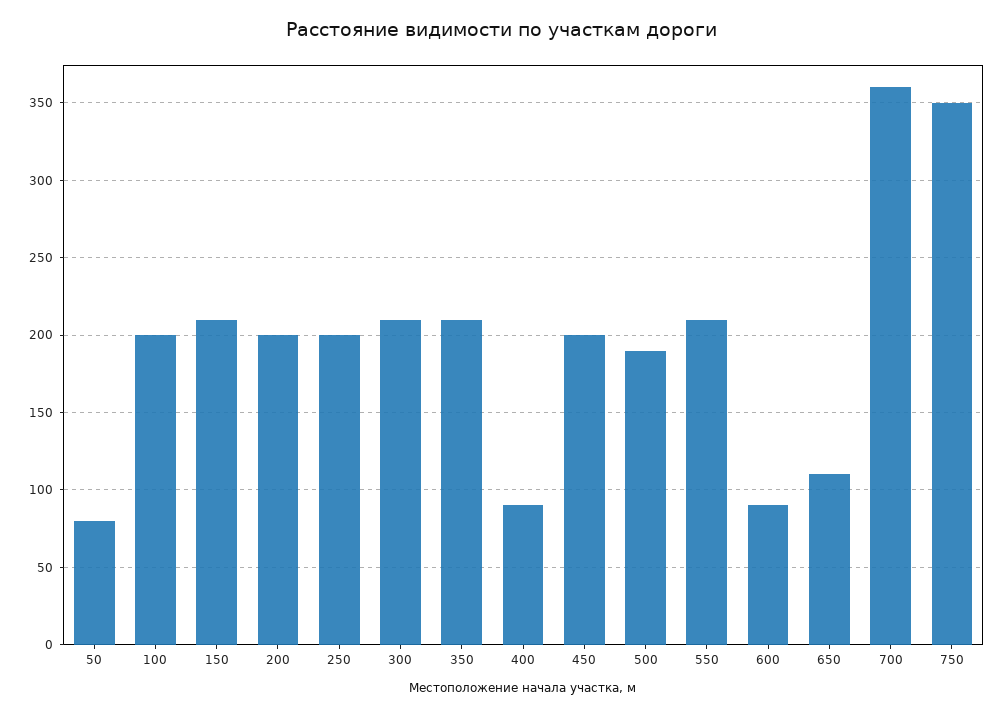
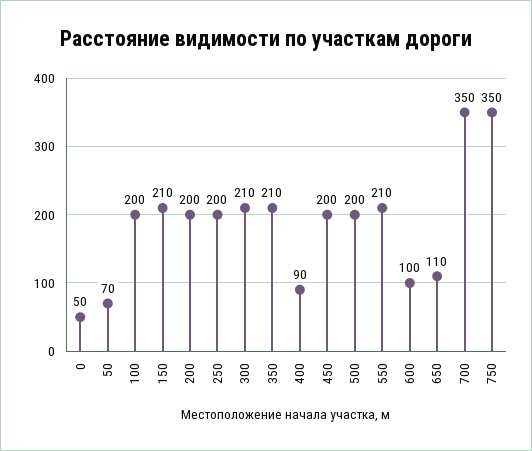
  {
-   "50": 80,
+   "50": 70,
    "100": 200,
    "150": 210,
    "200": 200,
    "250": 200,
    "300": 210,
    "350": 210,
    "400": 90,
    "450": 200,
-   "500": 190,
+   "500": 200,
    "550": 210,
-   "600": 90,
+   "600": 100,
    "650": 110,
-   "700": 360,
+   "700": 350,
-   "750": 350
+   "750": 350,
+   "0": 50
  }

